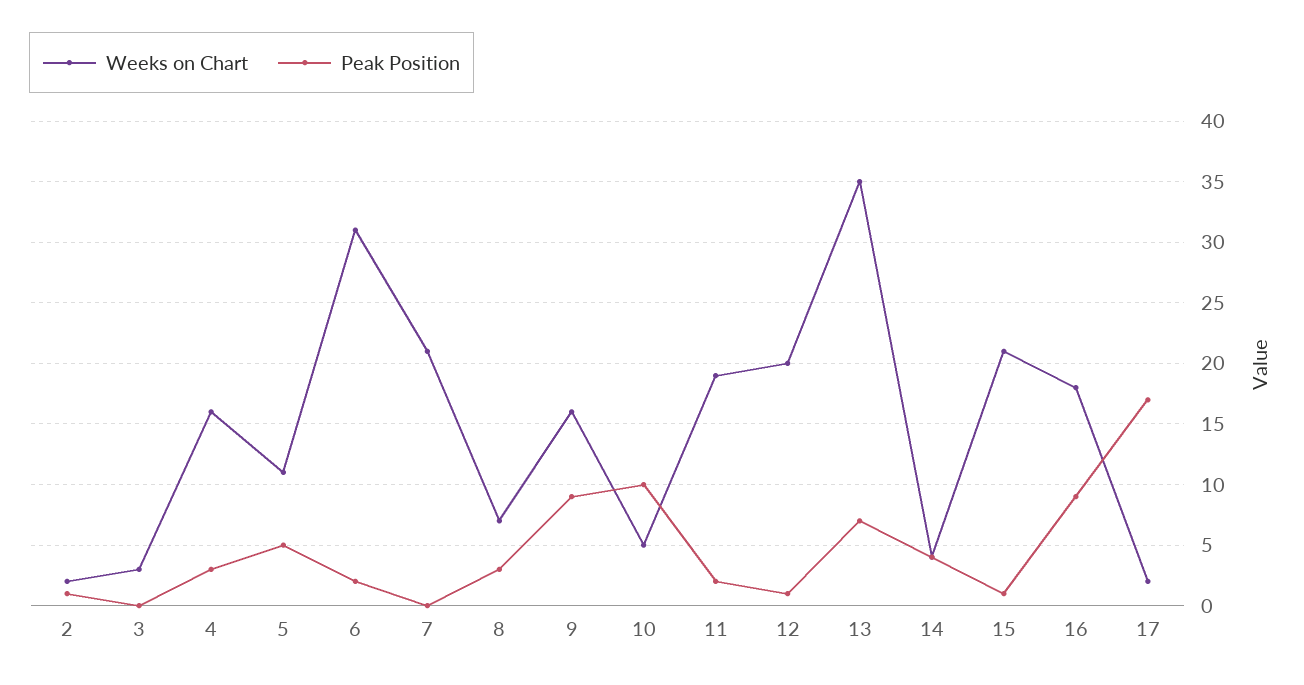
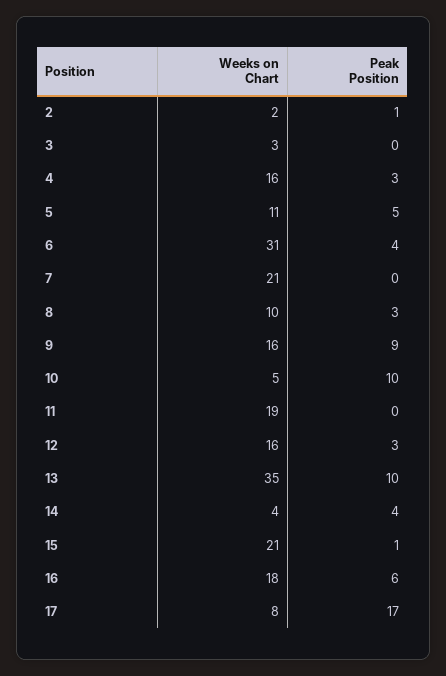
  {
    "Weeks on Chart": {
      "2": 2,
      "3": 3,
      "4": 16,
      "5": 11,
      "6": 31,
      "7": 21,
-     "8": 7,
+     "8": 10,
      "9": 16,
      "10": 5,
      "11": 19,
-     "12": 20,
+     "12": 16,
      "13": 35,
      "14": 4,
      "15": 21,
      "16": 18,
-     "17": 2
+     "17": 8
    },
    "Peak Position": {
      "2": 1,
      "3": 0,
      "4": 3,
      "5": 5,
-     "6": 2,
+     "6": 4,
      "7": 0,
      "8": 3,
      "9": 9,
      "10": 10,
-     "11": 2,
+     "11": 0,
-     "12": 1,
+     "12": 3,
-     "13": 7,
+     "13": 10,
      "14": 4,
      "15": 1,
-     "16": 9,
+     "16": 6,
      "17": 17
    }
  }

